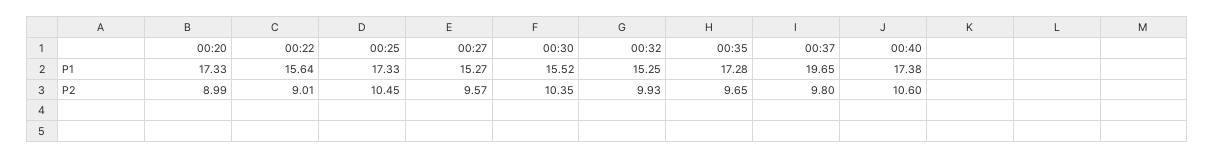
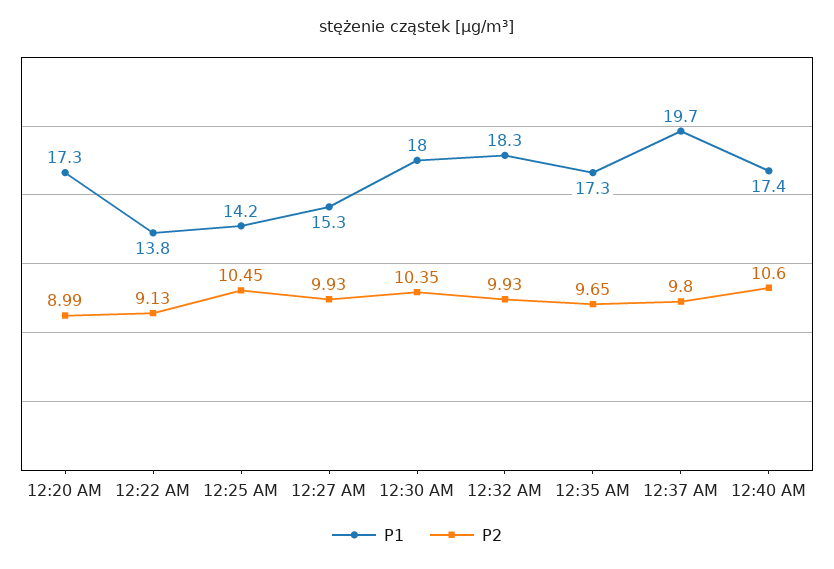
  {
    "P1": {
      "00:20": 17.33,
-     "00:22": 15.64,
+     "00:22": 13.8,
-     "00:25": 17.33,
+     "00:25": 14.2,
      "00:27": 15.27,
-     "00:30": 15.52,
+     "00:30": 18,
-     "00:32": 15.25,
+     "00:32": 18.3,
      "00:35": 17.28,
      "00:37": 19.65,
      "00:40": 17.38
    },
    "P2": {
      "00:20": 8.99,
-     "00:22": 9.01,
+     "00:22": 9.13,
      "00:25": 10.45,
-     "00:27": 9.57,
+     "00:27": 9.93,
      "00:30": 10.35,
      "00:32": 9.93,
      "00:35": 9.65,
      "00:37": 9.8,
      "00:40": 10.6
    }
  }

